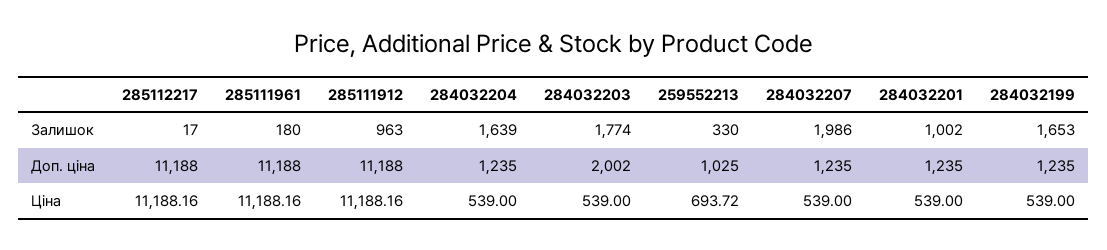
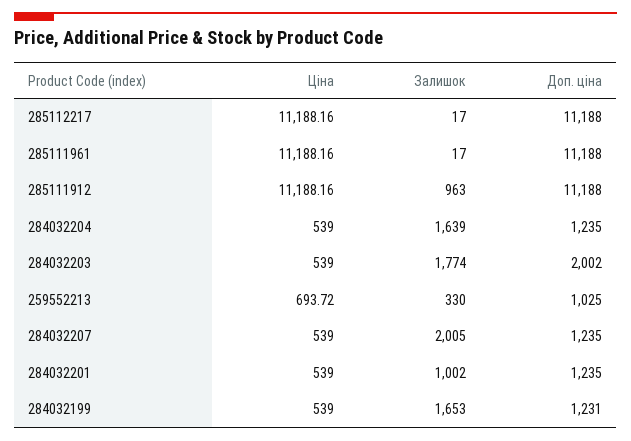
  {
    "285112217": {
      "Залишок": 17,
      "Доп. ціна": 11188,
      "Ціна": 11188.16
    },
    "285111961": {
-     "Залишок": 180,
+     "Залишок": 17,
      "Доп. ціна": 11188,
      "Ціна": 11188.16
    },
    "285111912": {
      "Залишок": 963,
      "Доп. ціна": 11188,
      "Ціна": 11188.16
    },
    "284032204": {
      "Залишок": 1639,
      "Доп. ціна": 1235,
      "Ціна": 539
    },
    "284032203": {
      "Залишок": 1774,
      "Доп. ціна": 2002,
      "Ціна": 539
    },
    "259552213": {
      "Залишок": 330,
      "Доп. ціна": 1025,
      "Ціна": 693.72
    },
    "284032207": {
-     "Залишок": 1986,
+     "Залишок": 2005,
      "Доп. ціна": 1235,
      "Ціна": 539
    },
    "284032201": {
      "Залишок": 1002,
      "Доп. ціна": 1235,
      "Ціна": 539
    },
    "284032199": {
      "Залишок": 1653,
-     "Доп. ціна": 1235,
+     "Доп. ціна": 1231,
      "Ціна": 539
    }
  }

